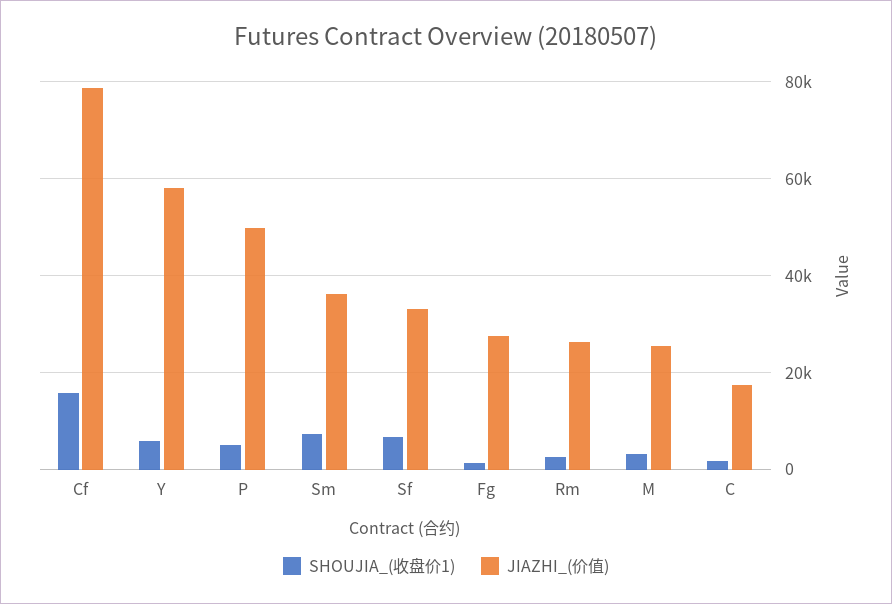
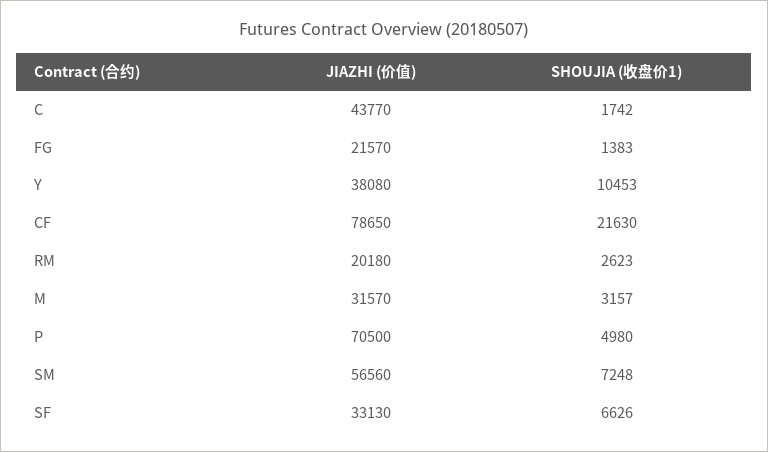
  {
    "SHOUJIA_(收盘价1)": {
-     "Cf": 16000,
+     "Cf": 21630,
-     "Y": 6000,
+     "Y": 10453,
      "P": 4980,
      "Sm": 7248,
      "Sf": 6626,
      "Fg": 1383,
      "Rm": 2623,
      "M": 3157,
      "C": 1742
    },
    "JIAZHI_(价值)": {
      "Cf": 78650,
-     "Y": 58000,
+     "Y": 38080,
-     "P": 50000,
+     "P": 70500,
-     "Sm": 36000,
+     "Sm": 56560,
      "Sf": 33130,
-     "Fg": 28000,
+     "Fg": 21570,
-     "Rm": 26000,
+     "Rm": 20180,
-     "M": 26000,
+     "M": 31570,
-     "C": 18000
+     "C": 43770
    }
  }

